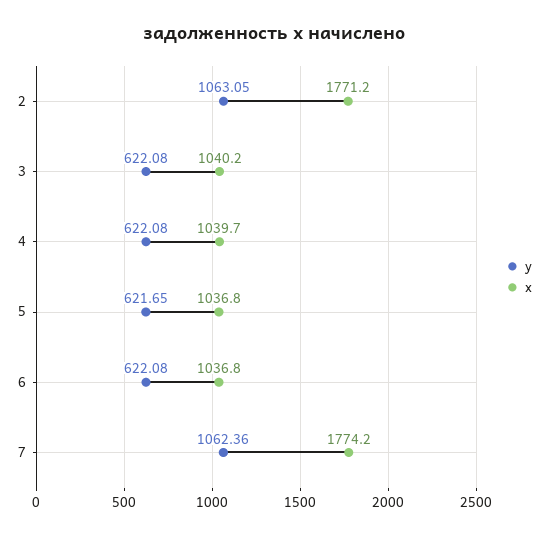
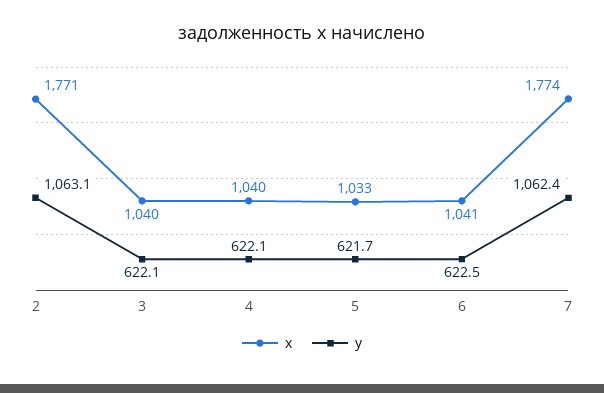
  {
    "y": {
      "2": 1063.05,
      "3": 622.08,
      "4": 622.08,
      "5": 621.65,
-     "6": 622.08,
+     "6": 622.5,
      "7": 1062.36
    },
    "x": {
      "2": 1771.2,
      "3": 1040.2,
      "4": 1039.7,
-     "5": 1036.8,
+     "5": 1033,
-     "6": 1036.8,
+     "6": 1041,
      "7": 1774.2
    }
  }

